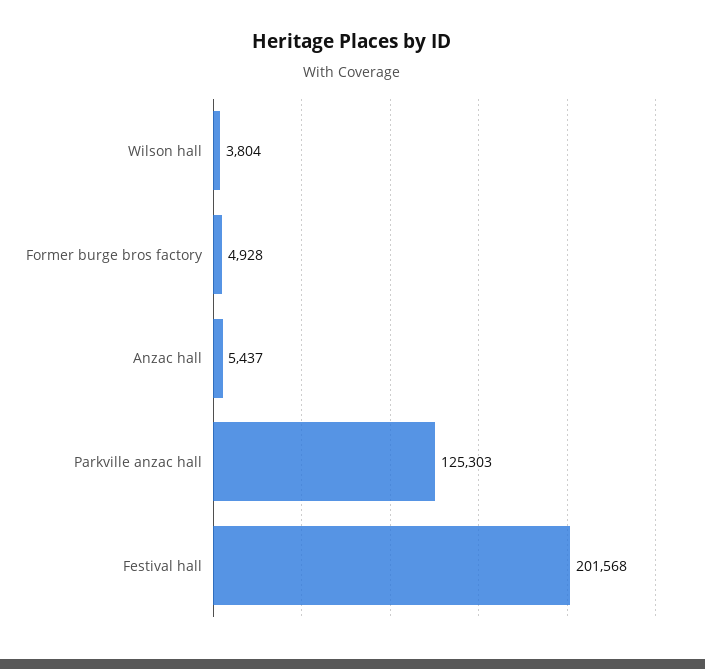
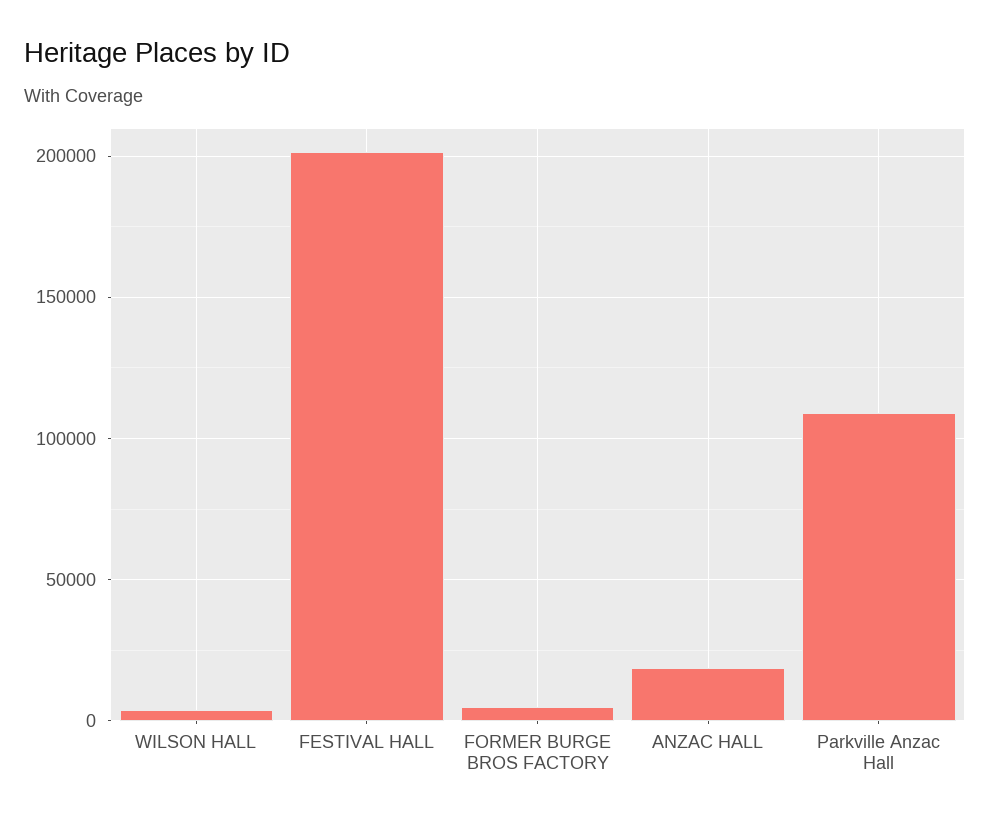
  {
    "Wilson hall": 3804,
    "Former burge bros factory": 4928,
-   "Anzac hall": 5437,
+   "Anzac hall": 20000,
-   "Parkville anzac hall": 125303,
+   "Parkville anzac hall": 110000,
    "Festival hall": 201568
  }

